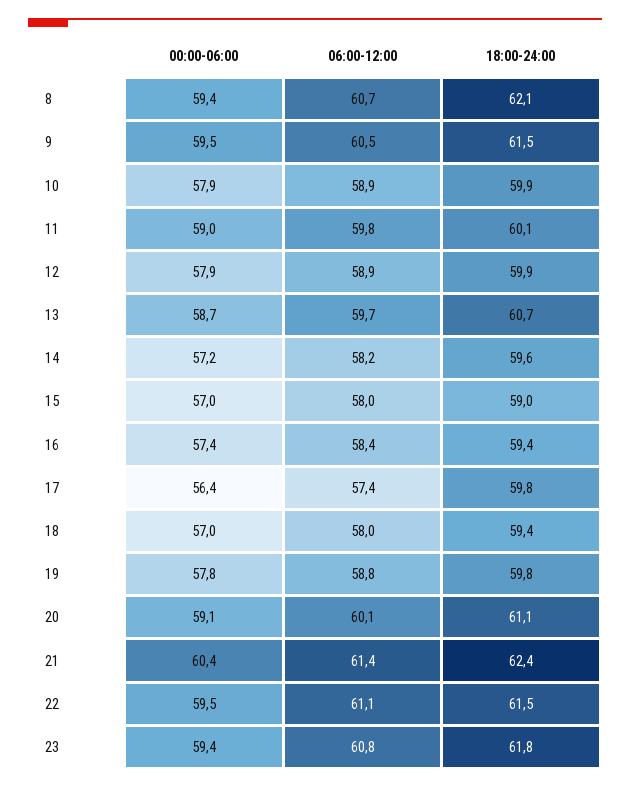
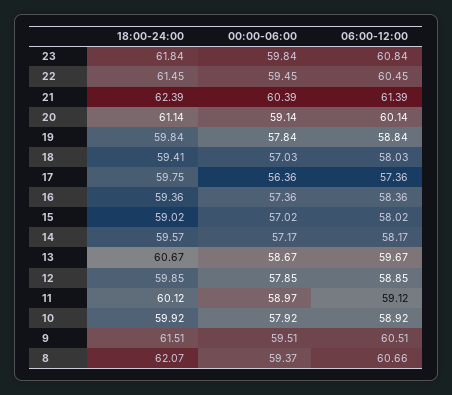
  {
    "00:00-06:00": {
      "8": 59.37,
      "9": 59.51,
      "10": 57.92,
      "11": 58.97,
      "12": 57.85,
      "13": 58.67,
      "14": 57.17,
      "15": 57.02,
      "16": 57.36,
      "17": 56.36,
      "18": 57.03,
      "19": 57.84,
      "20": 59.14,
      "21": 60.39,
      "22": 59.45,
-     "23": 59.4
+     "23": 59.84
    },
    "06:00-12:00": {
      "8": 60.66,
      "9": 60.51,
      "10": 58.92,
-     "11": 59.8,
+     "11": 59.12,
      "12": 58.85,
      "13": 59.67,
      "14": 58.17,
      "15": 58.02,
      "16": 58.36,
      "17": 57.36,
      "18": 58.03,
      "19": 58.84,
      "20": 60.14,
      "21": 61.39,
-     "22": 61.1,
+     "22": 60.45,
      "23": 60.84
    },
    "18:00-24:00": {
      "8": 62.07,
      "9": 61.51,
      "10": 59.92,
      "11": 60.12,
      "12": 59.85,
      "13": 60.67,
      "14": 59.57,
      "15": 59.02,
      "16": 59.36,
      "17": 59.75,
      "18": 59.41,
      "19": 59.84,
      "20": 61.14,
      "21": 62.39,
      "22": 61.45,
      "23": 61.84
    }
  }

